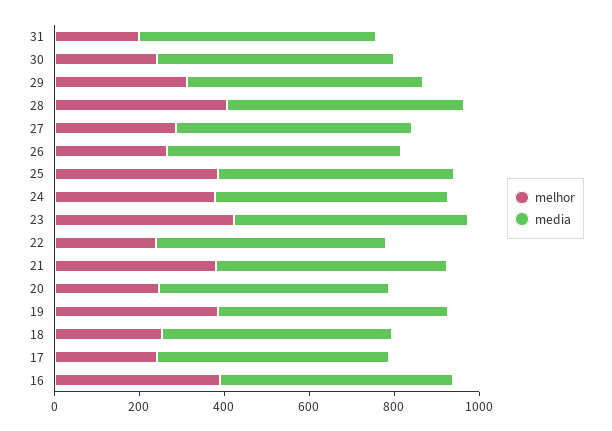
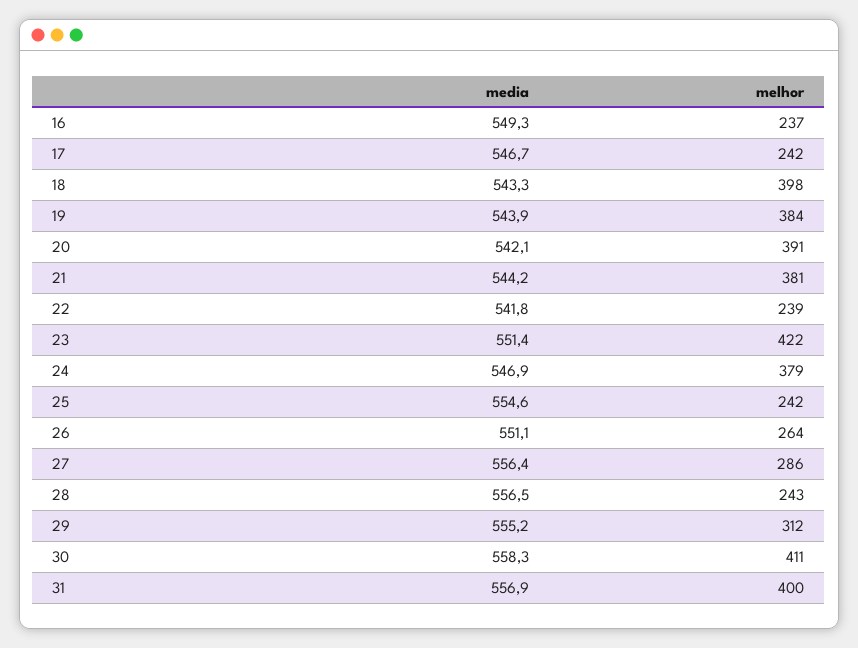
  {
    "melhor": {
-     "31": 200,
+     "31": 400,
-     "30": 250,
+     "30": 411,
      "29": 312,
-     "28": 400,
+     "28": 243,
      "27": 286,
      "26": 264,
-     "25": 400,
+     "25": 242,
      "24": 379,
      "23": 422,
      "22": 239,
      "21": 381,
-     "20": 250,
+     "20": 391,
      "19": 384,
-     "18": 250,
+     "18": 398,
      "17": 242,
-     "16": 400
+     "16": 237
    },
    "media": {
      "31": 556.9,
      "30": 558.3,
      "29": 555.2,
      "28": 556.5,
      "27": 556.4,
      "26": 551.1,
      "25": 554.6,
      "24": 546.9,
      "23": 551.4,
      "22": 541.8,
      "21": 544.2,
      "20": 542.1,
      "19": 543.9,
      "18": 543.3,
      "17": 546.7,
      "16": 549.3
    }
  }

